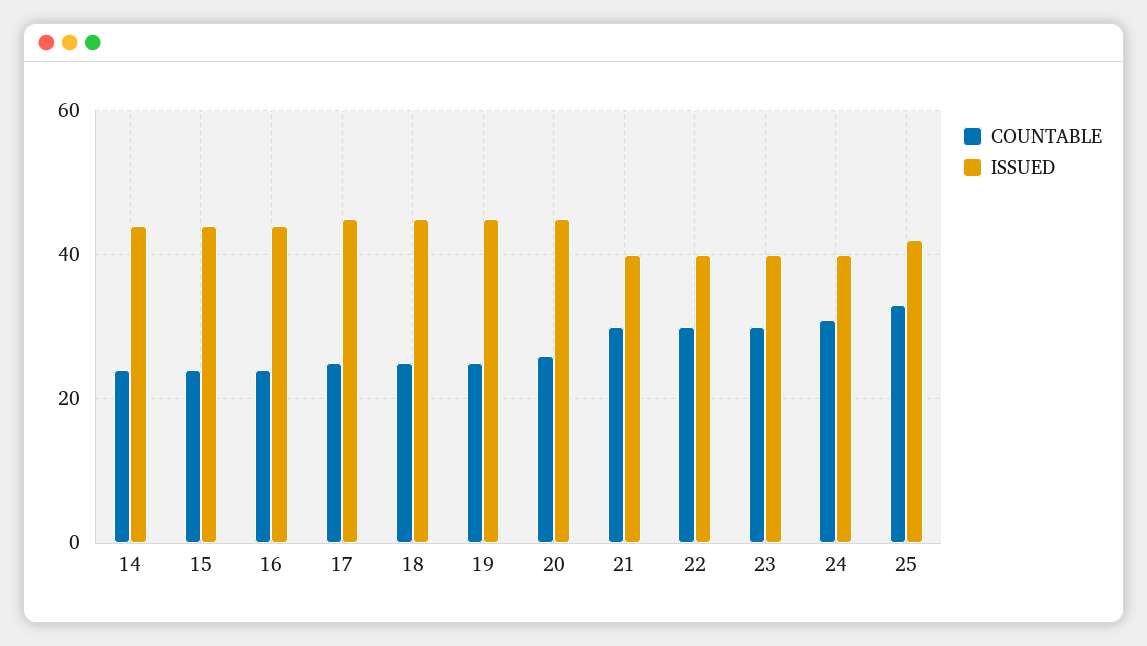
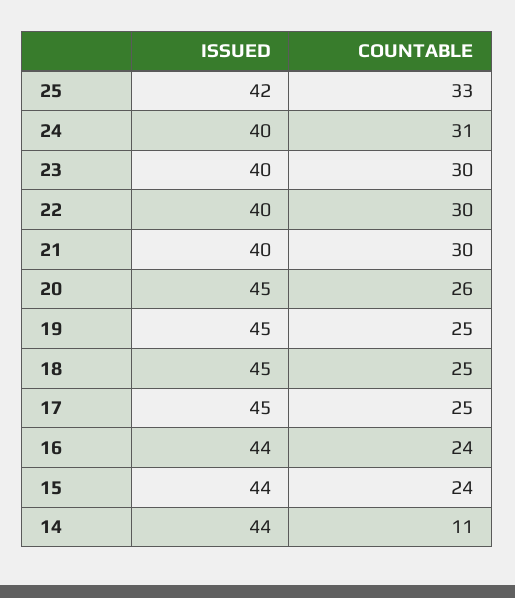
  {
    "COUNTABLE": {
-     "14": 25,
+     "14": 11,
      "15": 24,
      "16": 24,
      "17": 25,
      "18": 25,
      "19": 25,
      "20": 26,
      "21": 30,
      "22": 30,
      "23": 30,
      "24": 31,
      "25": 33
    },
    "ISSUED": {
      "14": 44,
      "15": 44,
      "16": 44,
      "17": 45,
      "18": 45,
      "19": 45,
      "20": 45,
      "21": 40,
      "22": 40,
      "23": 40,
      "24": 40,
      "25": 42
    }
  }

